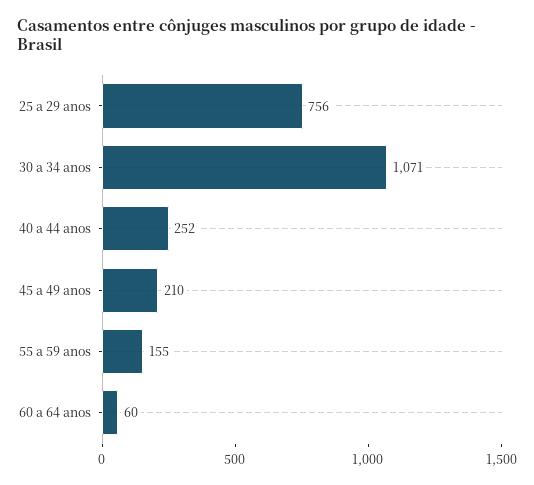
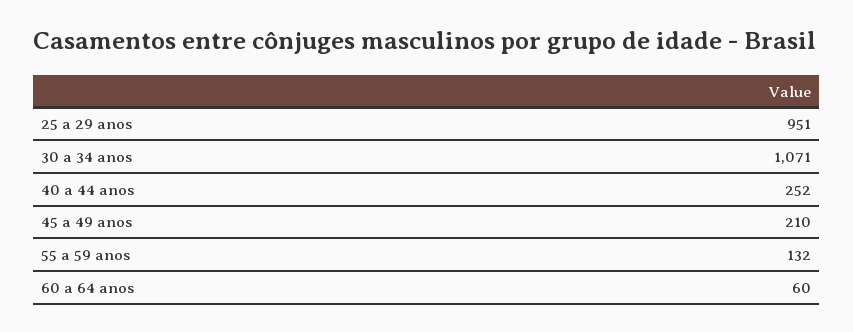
  {
-   "25 a 29 anos": 756,
+   "25 a 29 anos": 951,
    "30 a 34 anos": 1071,
    "40 a 44 anos": 252,
    "45 a 49 anos": 210,
-   "55 a 59 anos": 155,
+   "55 a 59 anos": 132,
    "60 a 64 anos": 60
  }

